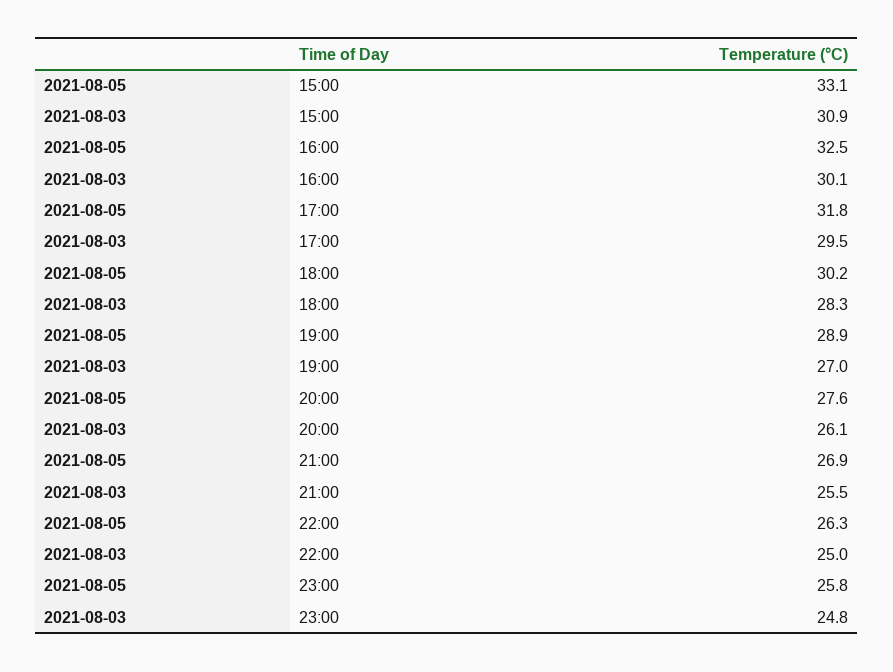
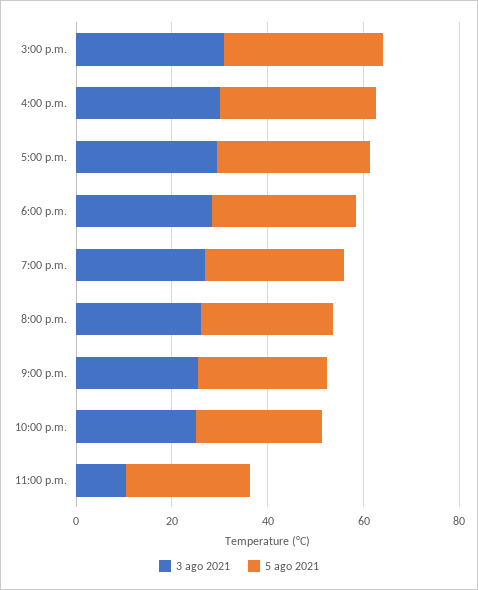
  {
    "2021-08-05": {
      "15:00": 33.1,
      "16:00": 32.5,
      "17:00": 31.8,
      "18:00": 30.2,
      "19:00": 28.9,
      "20:00": 27.6,
      "21:00": 26.9,
      "22:00": 26.3,
      "23:00": 25.8
    },
    "2021-08-03": {
      "15:00": 30.9,
      "16:00": 30.1,
      "17:00": 29.5,
      "18:00": 28.3,
      "19:00": 27,
      "20:00": 26.1,
      "21:00": 25.5,
      "22:00": 25,
-     "23:00": 24.8
+     "23:00": 10
    }
  }

